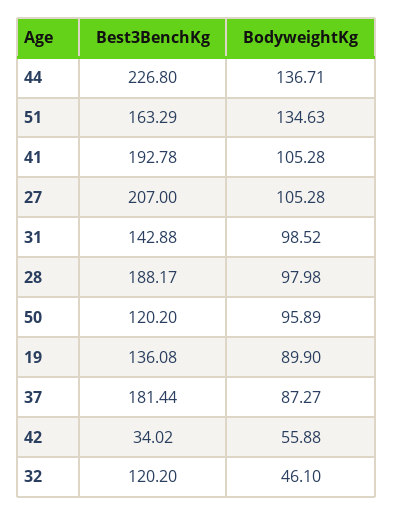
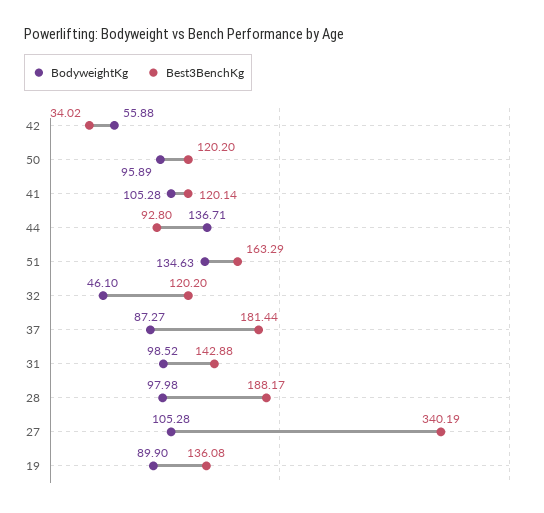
  {
    "Best3BenchKg": {
-     "44": 226.8,
+     "44": 92.8,
      "51": 163.29,
-     "41": 192.78,
+     "41": 120.14,
-     "27": 207,
+     "27": 340.19,
      "31": 142.88,
      "28": 188.17,
      "50": 120.2,
      "19": 136.08,
      "37": 181.44,
      "42": 34.02,
      "32": 120.2
    },
    "BodyweightKg": {
      "44": 136.71,
      "51": 134.63,
      "41": 105.28,
      "27": 105.28,
      "31": 98.52,
      "28": 97.98,
      "50": 95.89,
      "19": 89.9,
      "37": 87.27,
      "42": 55.88,
      "32": 46.1
    }
  }

